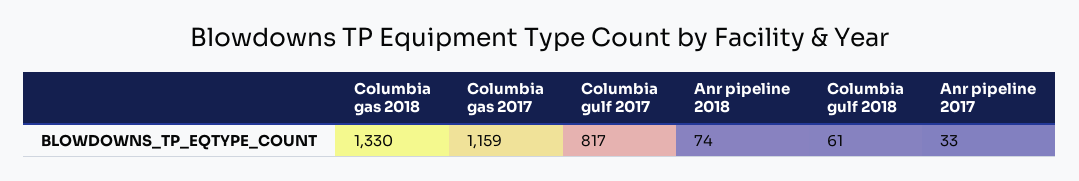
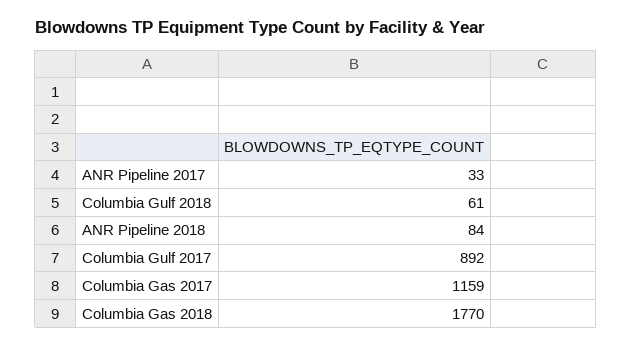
  {
-   "Columbia gas 2018": 1330,
+   "Columbia gas 2018": 1770,
    "Columbia gas 2017": 1159,
-   "Columbia gulf 2017": 817,
+   "Columbia gulf 2017": 892,
-   "Anr pipeline 2018": 74,
+   "Anr pipeline 2018": 84,
    "Columbia gulf 2018": 61,
    "Anr pipeline 2017": 33
  }

